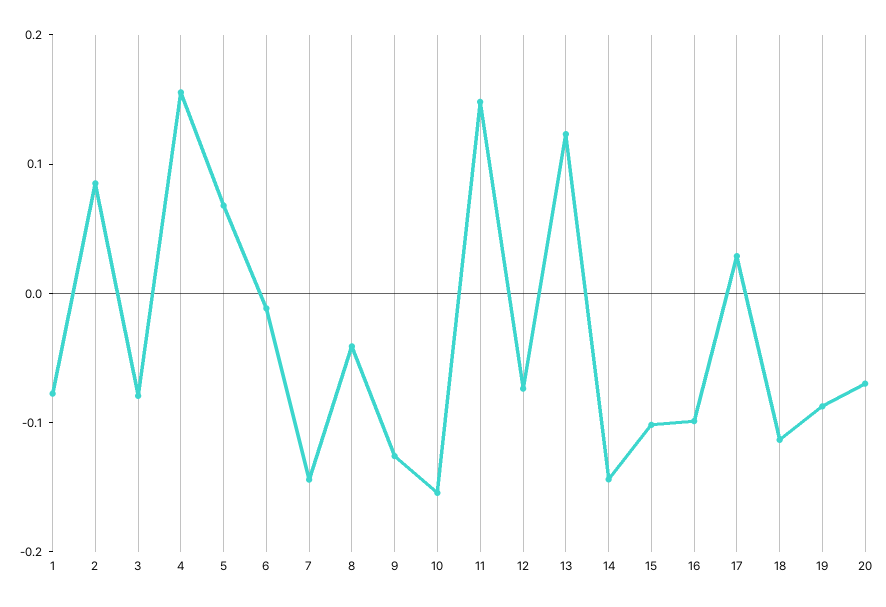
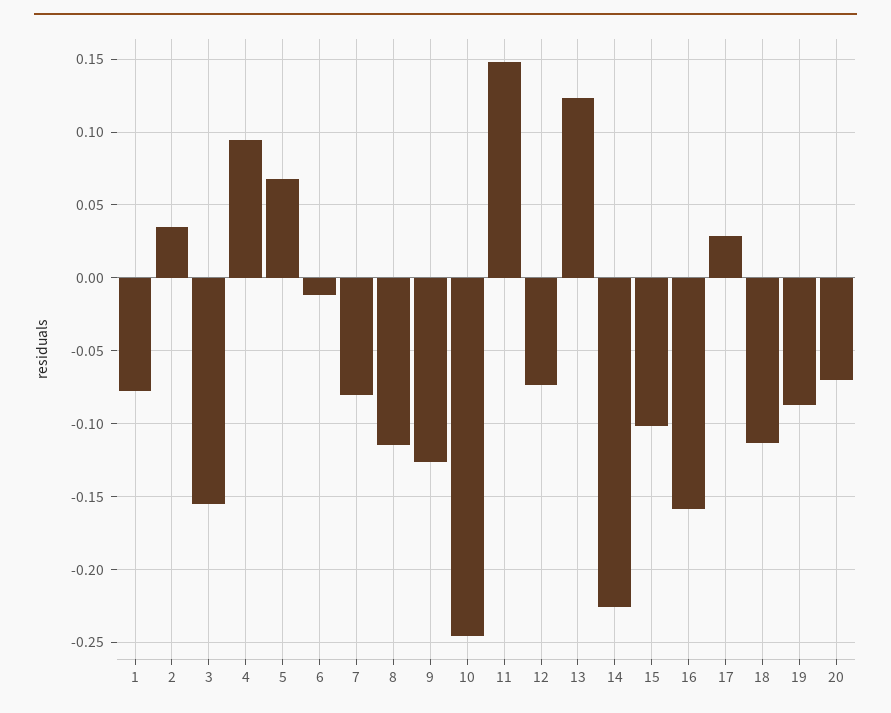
  {
    "1": -0.08,
-   "2": 0.08,
+   "2": 0.035,
-   "3": -0.08,
+   "3": -0.155,
-   "4": 0.16,
+   "4": 0.095,
    "5": 0.07,
    "6": -0.01,
-   "7": -0.14,
+   "7": -0.08,
-   "8": -0.04,
+   "8": -0.115,
    "9": -0.125,
-   "10": -0.16,
+   "10": -0.245,
    "11": 0.15,
    "12": -0.075,
    "13": 0.125,
-   "14": -0.14,
+   "14": -0.225,
    "15": -0.1,
-   "16": -0.1,
+   "16": -0.16,
    "17": 0.03,
    "18": -0.115,
    "19": -0.09,
    "20": -0.07
  }

